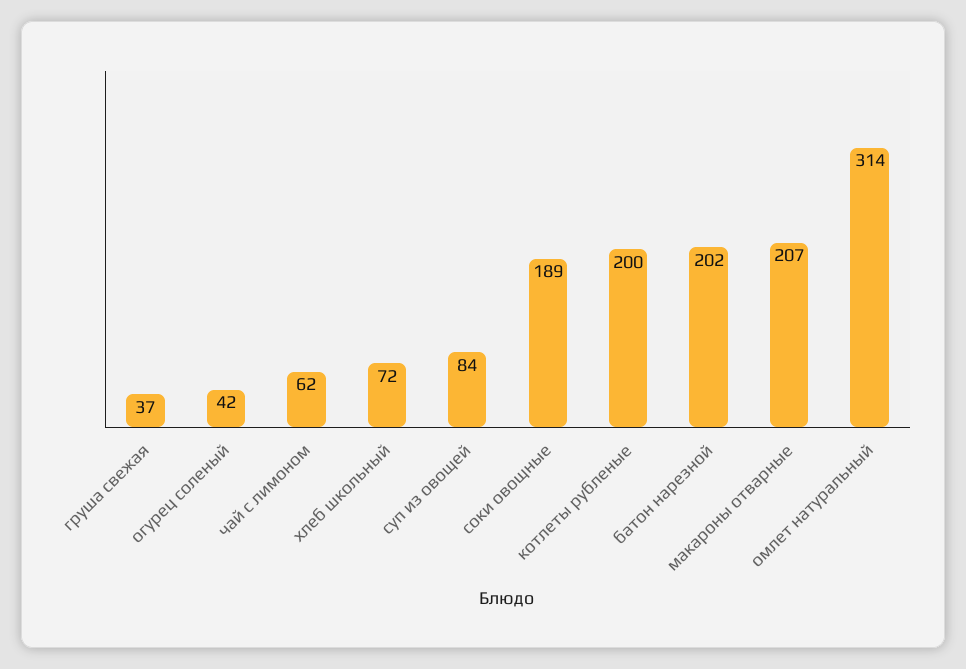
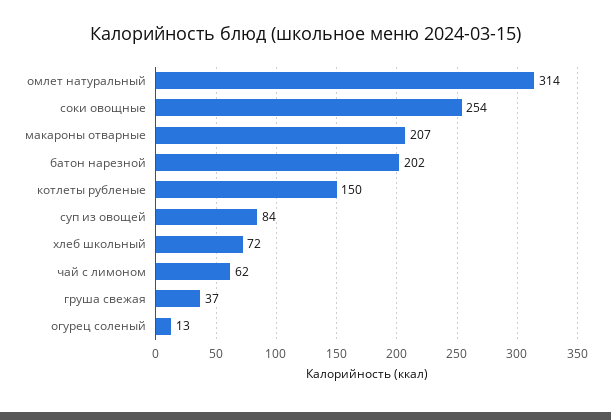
  {
    "груша свежая": 37,
-   "огурец соленый": 42,
+   "огурец соленый": 13,
    "чай с лимоном": 62,
    "хлеб школьный": 72,
    "суп из овощей": 84,
-   "соки овощные": 189,
+   "соки овощные": 254,
-   "котлеты рубленые": 200,
+   "котлеты рубленые": 150,
    "батон нарезной": 202,
    "макароны отварные": 207,
    "омлет натуральный": 314
  }

